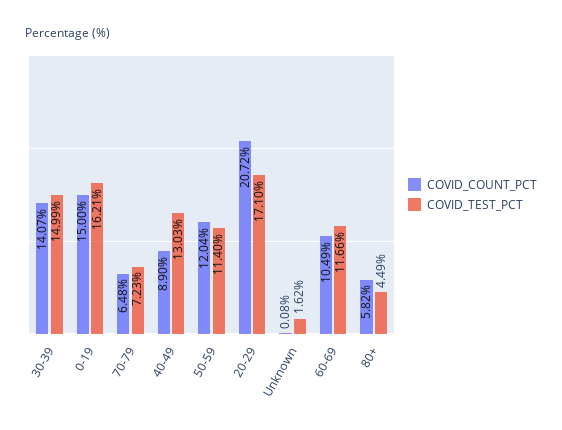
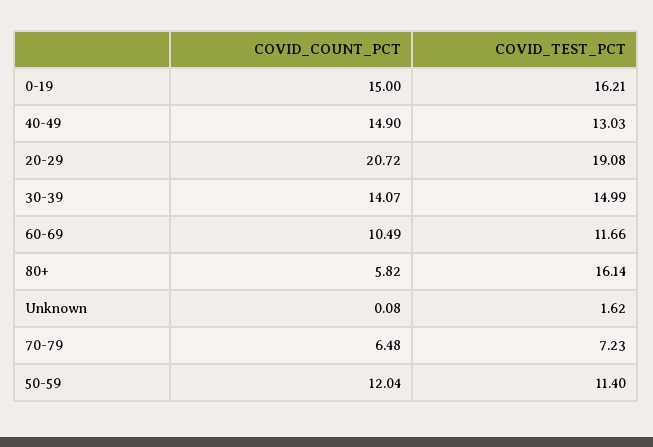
  {
    "COVID_COUNT_PCT": {
      "30-39": 14.07,
      "0-19": 15,
      "70-79": 6.48,
-     "40-49": 8.9,
+     "40-49": 14.9,
      "50-59": 12.04,
      "20-29": 20.72,
      "Unknown": 0.08,
      "60-69": 10.49,
      "80+": 5.82
    },
    "COVID_TEST_PCT": {
      "30-39": 14.99,
      "0-19": 16.21,
      "70-79": 7.23,
      "40-49": 13.03,
      "50-59": 11.4,
-     "20-29": 17.1,
+     "20-29": 19.08,
      "Unknown": 1.62,
      "60-69": 11.66,
-     "80+": 4.49
+     "80+": 16.14
    }
  }

